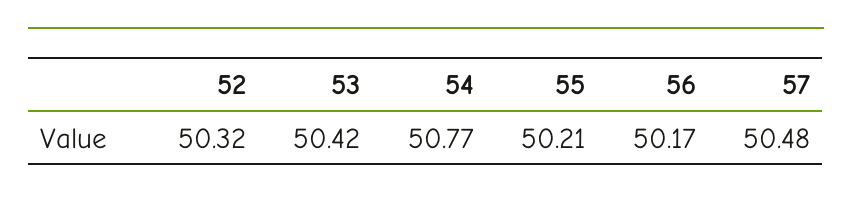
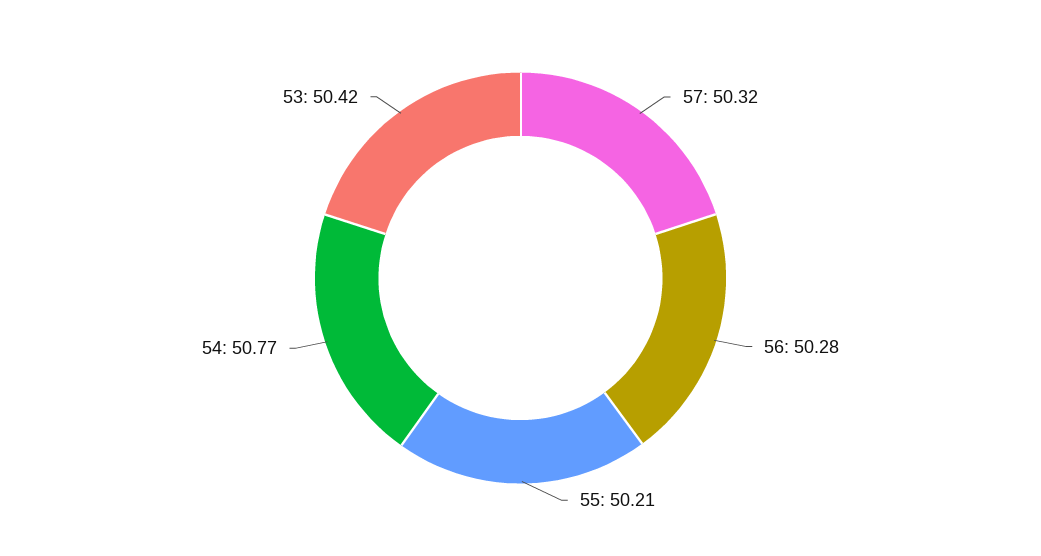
  {
-   "52": 50.32,
    "53": 50.42,
    "54": 50.77,
    "55": 50.21,
-   "56": 50.17,
+   "56": 50.28,
-   "57": 50.48
+   "57": 50.32
  }

